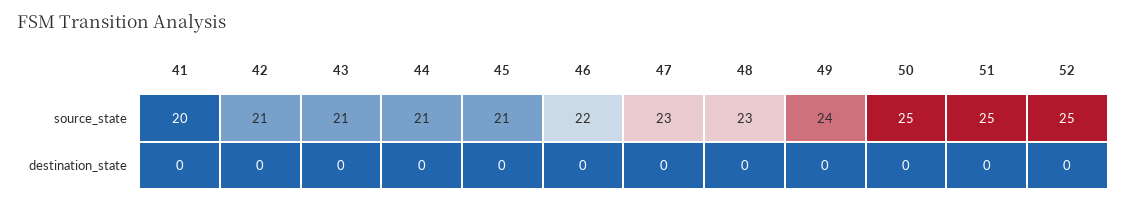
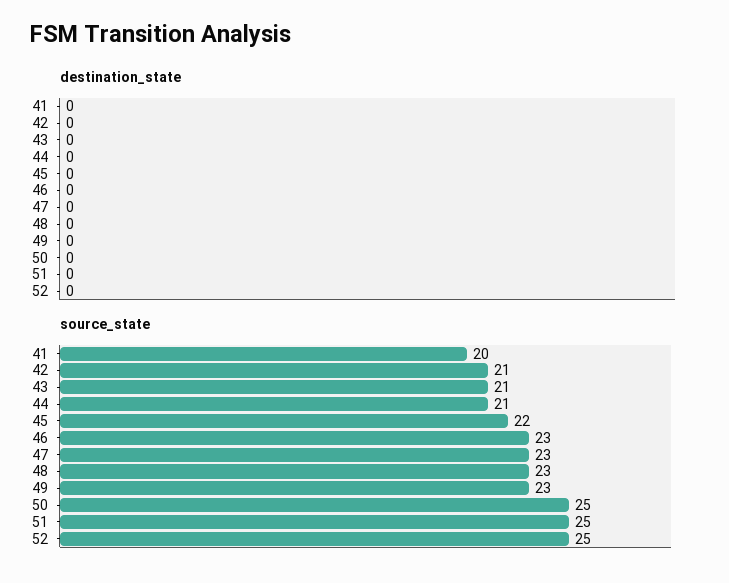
  {
    "source_state": {
      "41": 20,
      "42": 21,
      "43": 21,
      "44": 21,
-     "45": 21,
+     "45": 22,
-     "46": 22,
+     "46": 23,
      "47": 23,
      "48": 23,
-     "49": 24,
+     "49": 23,
      "50": 25,
      "51": 25,
      "52": 25
    },
    "destination_state": {
      "41": 0,
      "42": 0,
      "43": 0,
      "44": 0,
      "45": 0,
      "46": 0,
      "47": 0,
      "48": 0,
      "49": 0,
      "50": 0,
      "51": 0,
      "52": 0
    }
  }

